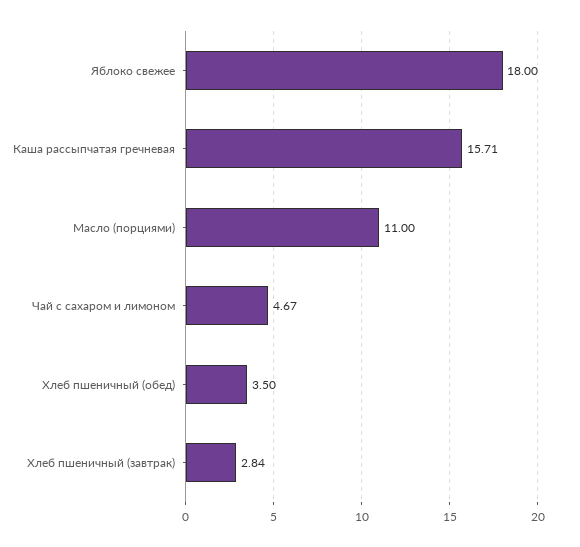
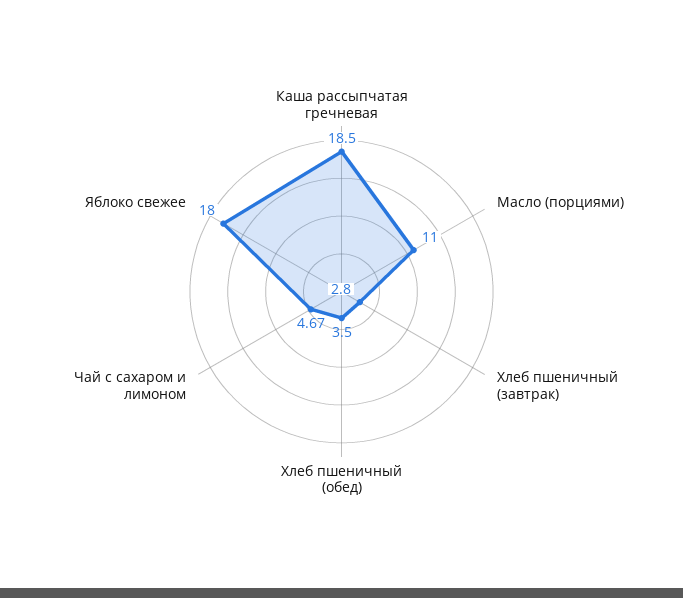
  {
    "Яблоко свежее": 18,
-   "Каша рассыпчатая гречневая": 15.71,
+   "Каша рассыпчатая гречневая": 18.5,
    "Масло (порциями)": 11,
    "Чай с сахаром и лимоном": 4.67,
    "Хлеб пшеничный (обед)": 3.5,
-   "Хлеб пшеничный (завтрак)": 2.84
+   "Хлеб пшеничный (завтрак)": 2.8
  }

